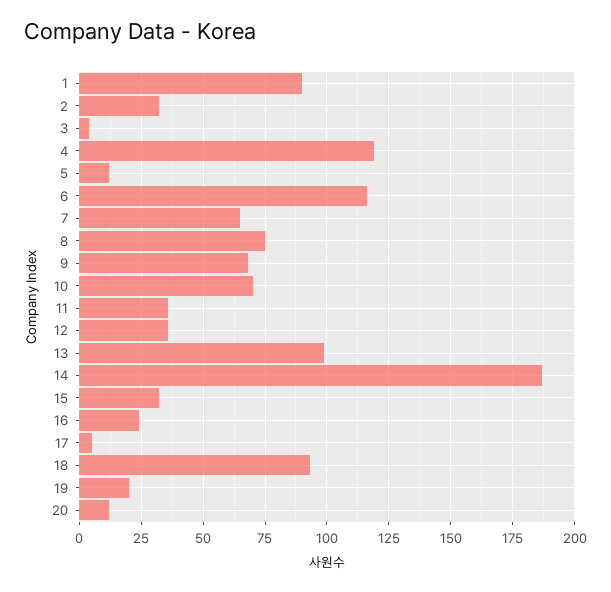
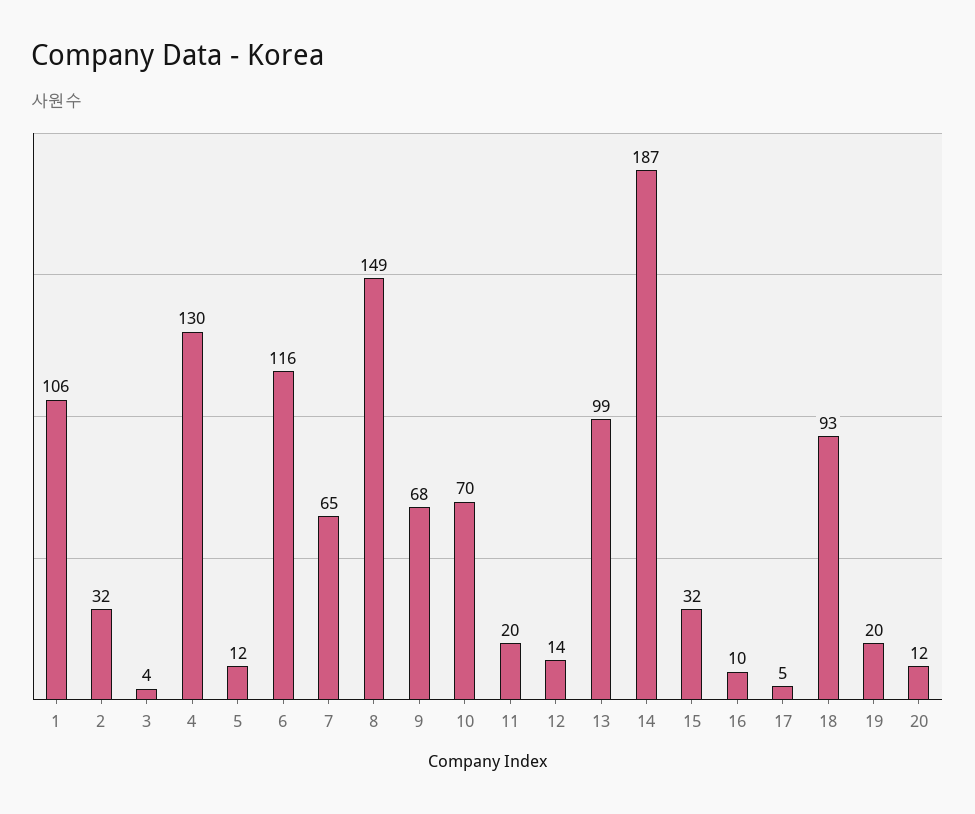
  {
-   "1": 90,
+   "1": 106,
    "2": 32,
    "3": 4,
-   "4": 120,
+   "4": 130,
    "5": 12,
    "6": 116,
    "7": 65,
-   "8": 75,
+   "8": 149,
    "9": 68,
    "10": 70,
-   "11": 35,
+   "11": 20,
-   "12": 35,
+   "12": 14,
    "13": 99,
    "14": 187,
    "15": 32,
-   "16": 25,
+   "16": 10,
    "17": 5,
    "18": 93,
    "19": 20,
    "20": 12
  }

